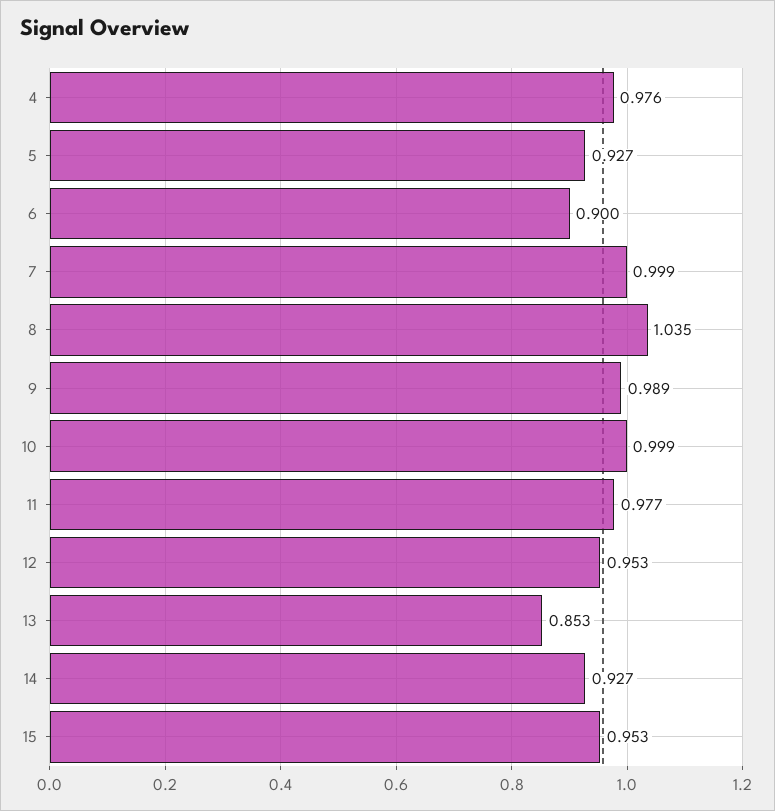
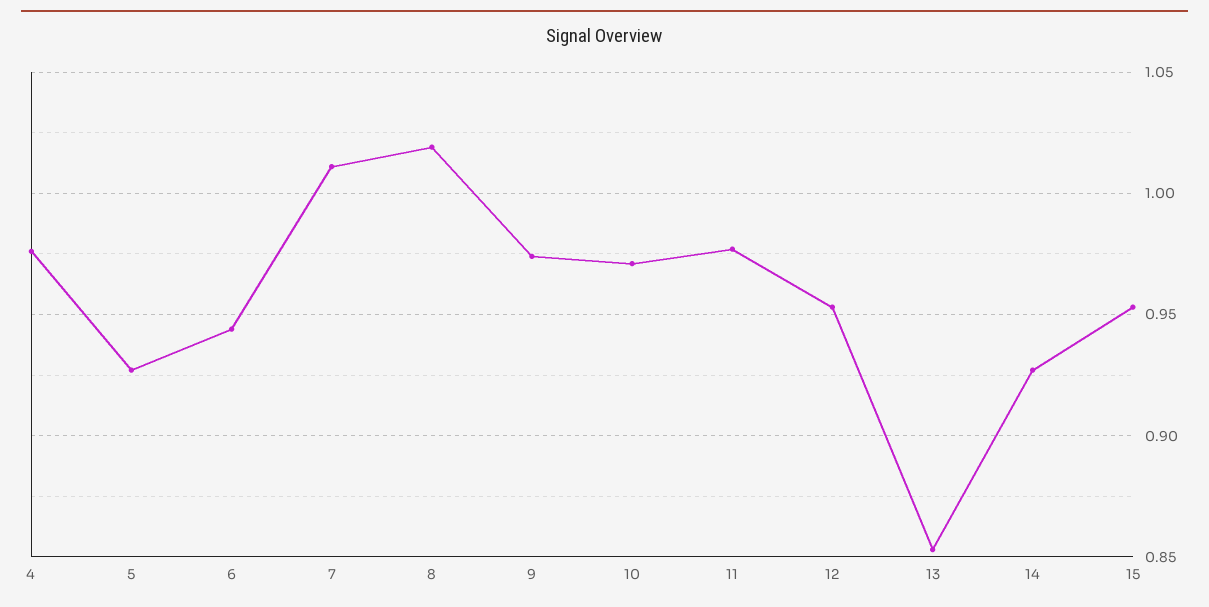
  {
    "4": 0.976,
    "5": 0.927,
-   "6": 0.9,
+   "6": 0.945,
-   "7": 0.999,
+   "7": 1.01,
-   "8": 1.035,
+   "8": 1.02,
-   "9": 0.989,
+   "9": 0.975,
-   "10": 0.999,
+   "10": 0.97,
    "11": 0.977,
    "12": 0.953,
    "13": 0.853,
    "14": 0.927,
    "15": 0.953
  }

